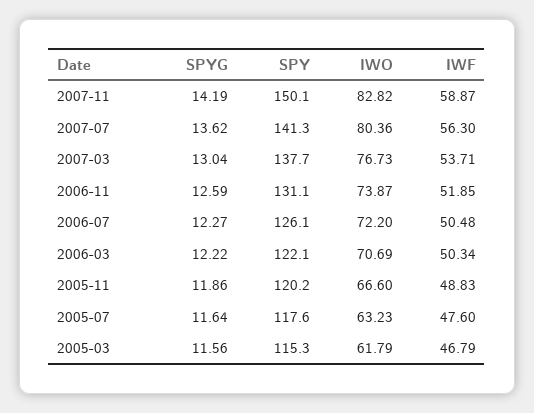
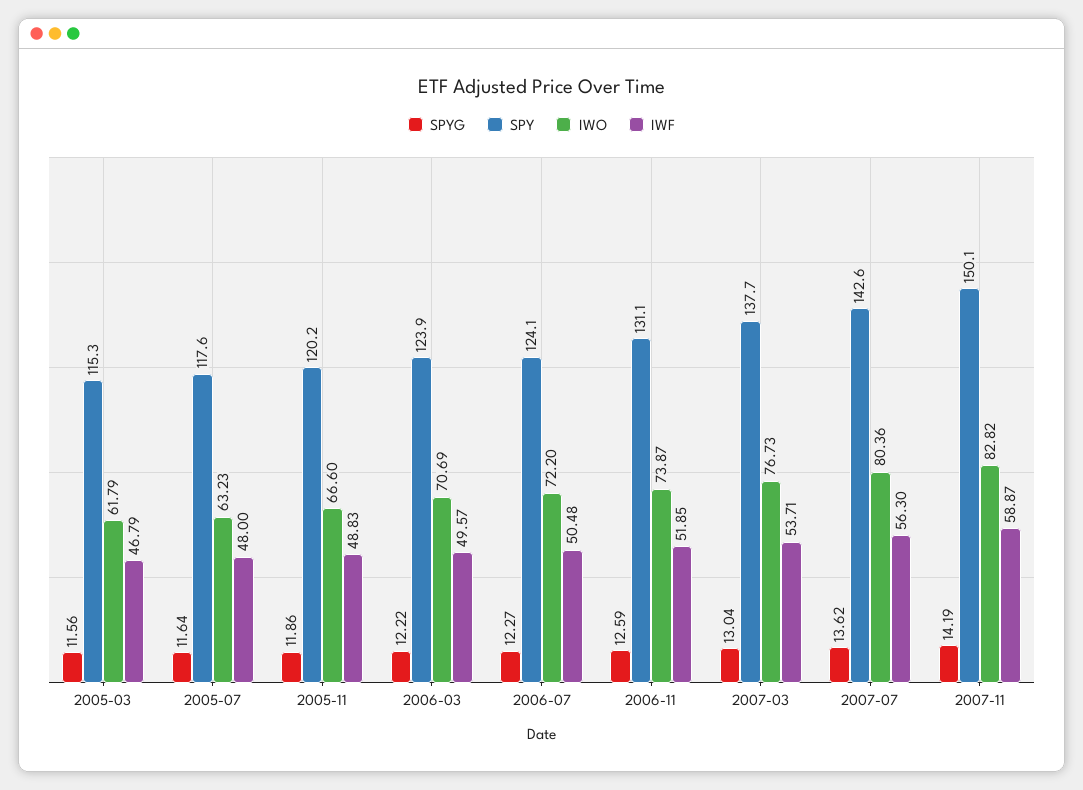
  {
    "SPYG": {
      "2007-11": 14.19,
      "2007-07": 13.62,
      "2007-03": 13.04,
      "2006-11": 12.59,
      "2006-07": 12.27,
      "2006-03": 12.22,
      "2005-11": 11.86,
      "2005-07": 11.64,
      "2005-03": 11.56
    },
    "SPY": {
      "2007-11": 150.1,
-     "2007-07": 141.3,
+     "2007-07": 142.6,
      "2007-03": 137.7,
      "2006-11": 131.1,
-     "2006-07": 126.1,
+     "2006-07": 124.1,
-     "2006-03": 122.1,
+     "2006-03": 123.9,
      "2005-11": 120.2,
      "2005-07": 117.6,
      "2005-03": 115.3
    },
    "IWO": {
      "2007-11": 82.82,
      "2007-07": 80.36,
      "2007-03": 76.73,
      "2006-11": 73.87,
      "2006-07": 72.2,
      "2006-03": 70.69,
      "2005-11": 66.6,
      "2005-07": 63.23,
      "2005-03": 61.79
    },
    "IWF": {
      "2007-11": 58.87,
      "2007-07": 56.3,
      "2007-03": 53.71,
      "2006-11": 51.85,
      "2006-07": 50.48,
-     "2006-03": 50.34,
+     "2006-03": 49.57,
      "2005-11": 48.83,
-     "2005-07": 47.6,
+     "2005-07": 48,
      "2005-03": 46.79
    }
  }

